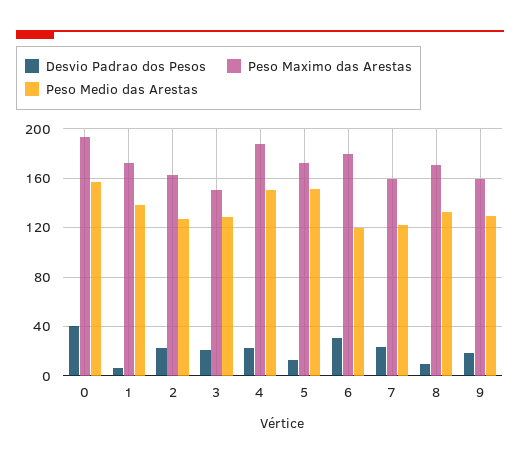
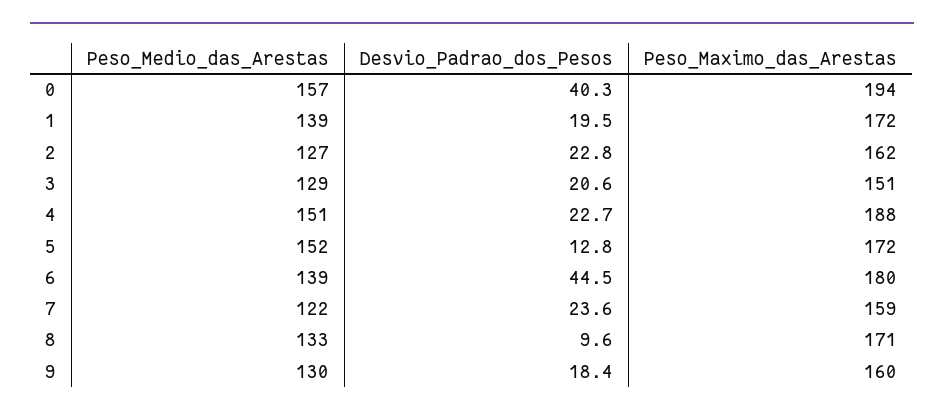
  {
    "Desvio Padrao dos Pesos": {
      "0": 40.3,
-     "1": 5,
+     "1": 19.5,
      "2": 22.8,
      "3": 20.6,
      "4": 22.7,
      "5": 12.8,
-     "6": 30,
+     "6": 44.5,
      "7": 23.6,
      "8": 9.6,
      "9": 18.4
    },
    "Peso Maximo das Arestas": {
      "0": 194,
      "1": 172,
      "2": 162,
      "3": 151,
      "4": 188,
      "5": 172,
      "6": 180,
      "7": 159,
      "8": 171,
      "9": 160
    },
    "Peso Medio das Arestas": {
      "0": 157,
      "1": 139,
      "2": 127,
      "3": 129,
      "4": 151,
      "5": 152,
-     "6": 120,
+     "6": 139,
      "7": 122,
      "8": 133,
      "9": 130
    }
  }

